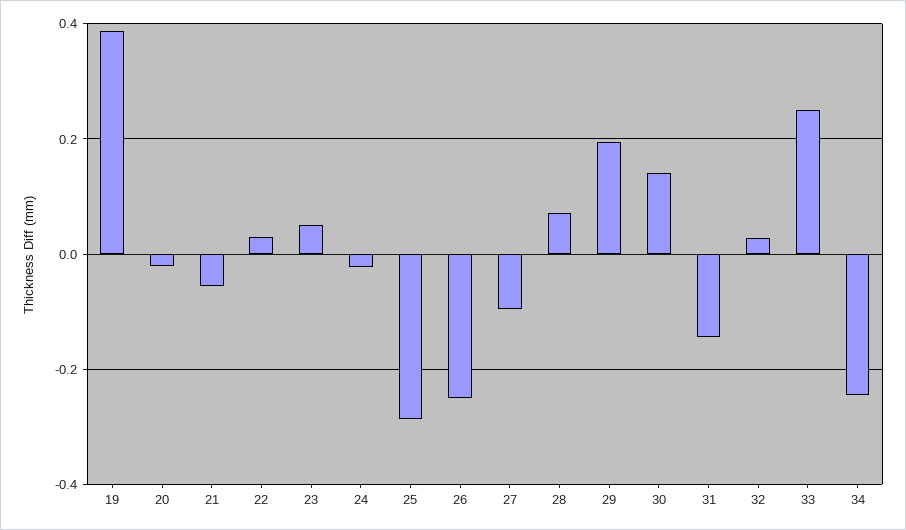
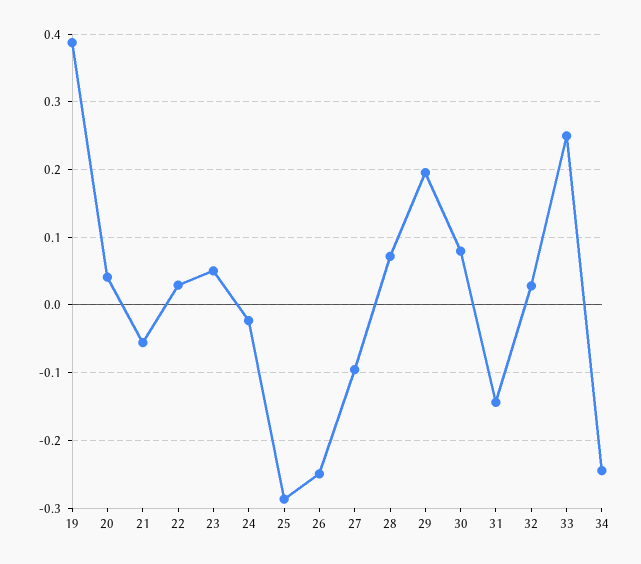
  {
    "19": 0.39,
-   "20": -0.02,
+   "20": 0.04,
    "21": -0.06,
    "22": 0.03,
    "23": 0.05,
    "24": -0.02,
    "25": -0.29,
    "26": -0.25,
    "27": -0.1,
    "28": 0.07,
    "29": 0.2,
-   "30": 0.14,
+   "30": 0.08,
    "31": -0.14,
    "32": 0.03,
    "33": 0.25,
    "34": -0.24
  }

